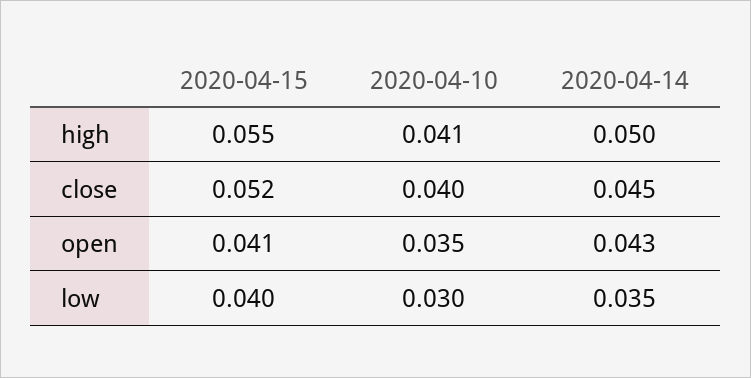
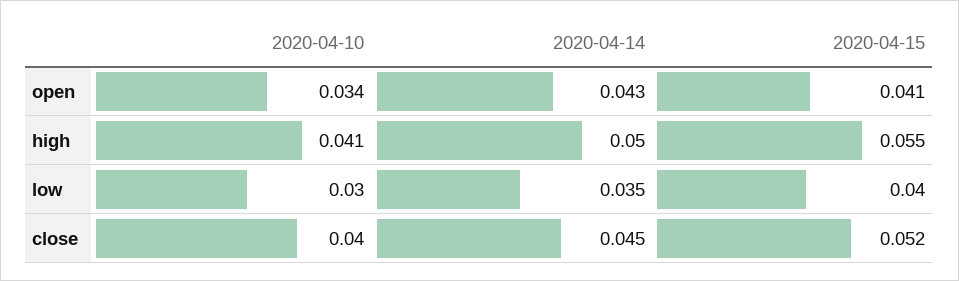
  {
    "2020-04-15": {
      "high": 0.055,
      "close": 0.052,
      "open": 0.041,
      "low": 0.04
    },
    "2020-04-10": {
      "high": 0.041,
      "close": 0.04,
-     "open": 0.035,
+     "open": 0.034,
      "low": 0.03
    },
    "2020-04-14": {
      "high": 0.05,
      "close": 0.045,
      "open": 0.043,
      "low": 0.035
    }
  }

